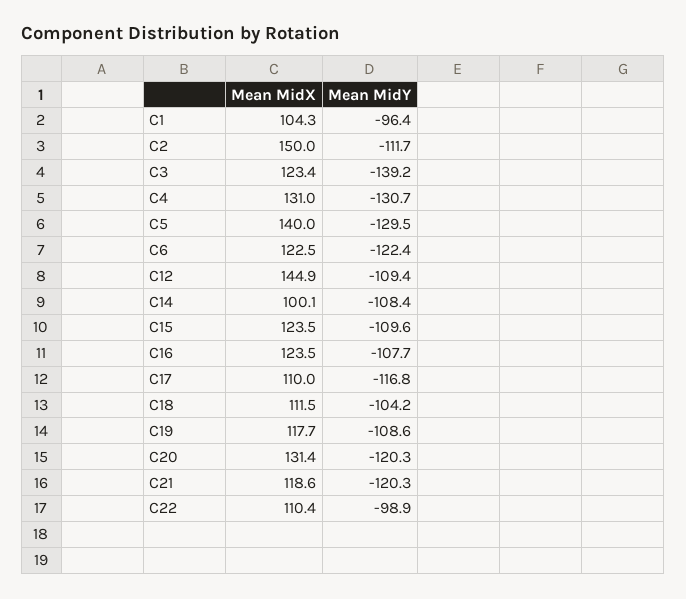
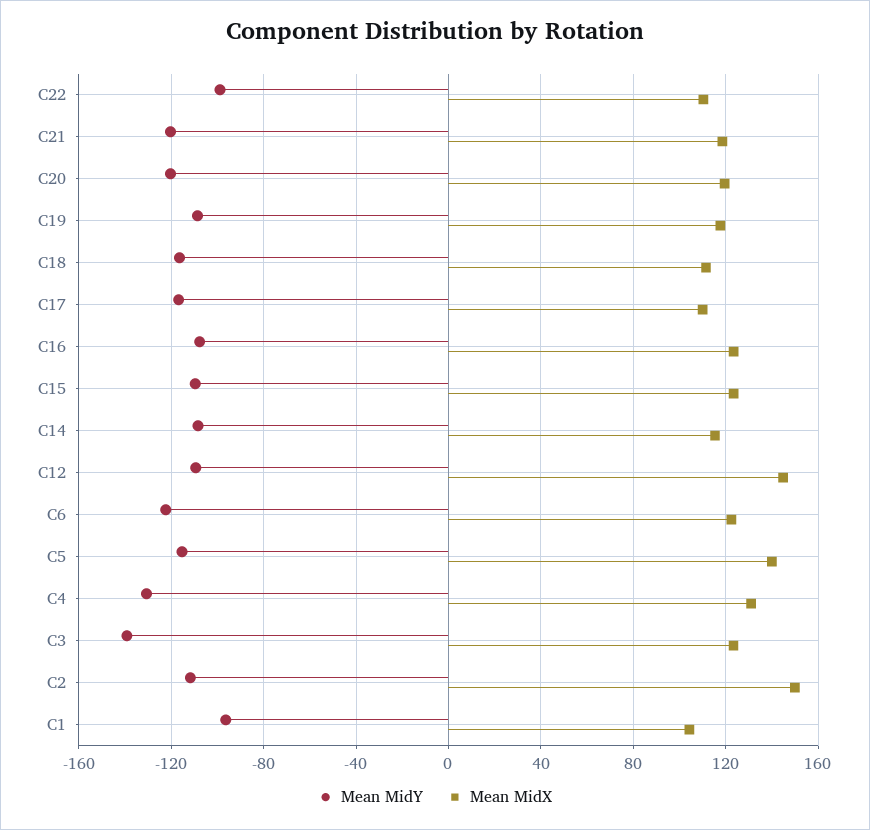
  {
    "Mean MidX": {
      "C1": 104.3,
      "C2": 150,
      "C3": 123.4,
      "C4": 131,
      "C5": 140,
      "C6": 122.5,
      "C12": 144.9,
-     "C14": 100.1,
+     "C14": 115,
      "C15": 123.5,
      "C16": 123.5,
      "C17": 110,
      "C18": 111.5,
      "C19": 117.7,
-     "C20": 131.4,
+     "C20": 120,
      "C21": 118.6,
      "C22": 110.4
    },
    "Mean MidY": {
      "C1": -96.4,
      "C2": -111.7,
      "C3": -139.2,
      "C4": -130.7,
-     "C5": -129.5,
+     "C5": -115,
      "C6": -122.4,
      "C12": -109.4,
      "C14": -108.4,
      "C15": -109.6,
      "C16": -107.7,
      "C17": -116.8,
-     "C18": -104.2,
+     "C18": -115,
      "C19": -108.6,
      "C20": -120.3,
      "C21": -120.3,
      "C22": -98.9
    }
  }

